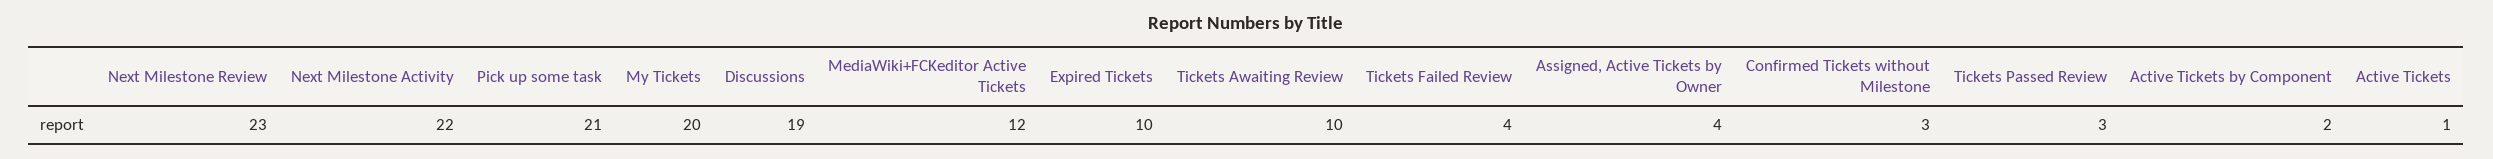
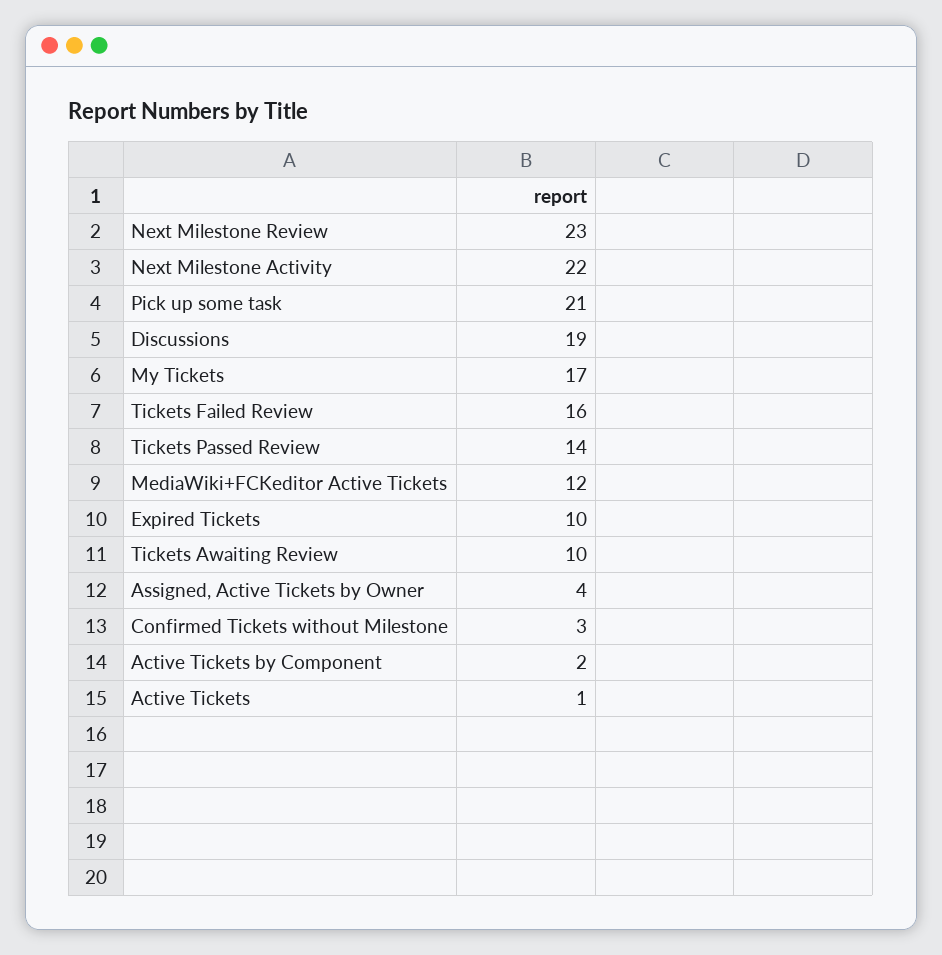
  {
    "Next Milestone Review": 23,
    "Next Milestone Activity": 22,
    "Pick up some task": 21,
-   "My Tickets": 20,
+   "My Tickets": 17,
    "Discussions": 19,
    "MediaWiki+FCKeditor Active Tickets": 12,
    "Expired Tickets": 10,
    "Tickets Awaiting Review": 10,
-   "Tickets Failed Review": 4,
+   "Tickets Failed Review": 16,
    "Assigned, Active Tickets by Owner": 4,
    "Confirmed Tickets without Milestone": 3,
-   "Tickets Passed Review": 3,
+   "Tickets Passed Review": 14,
    "Active Tickets by Component": 2,
    "Active Tickets": 1
  }

